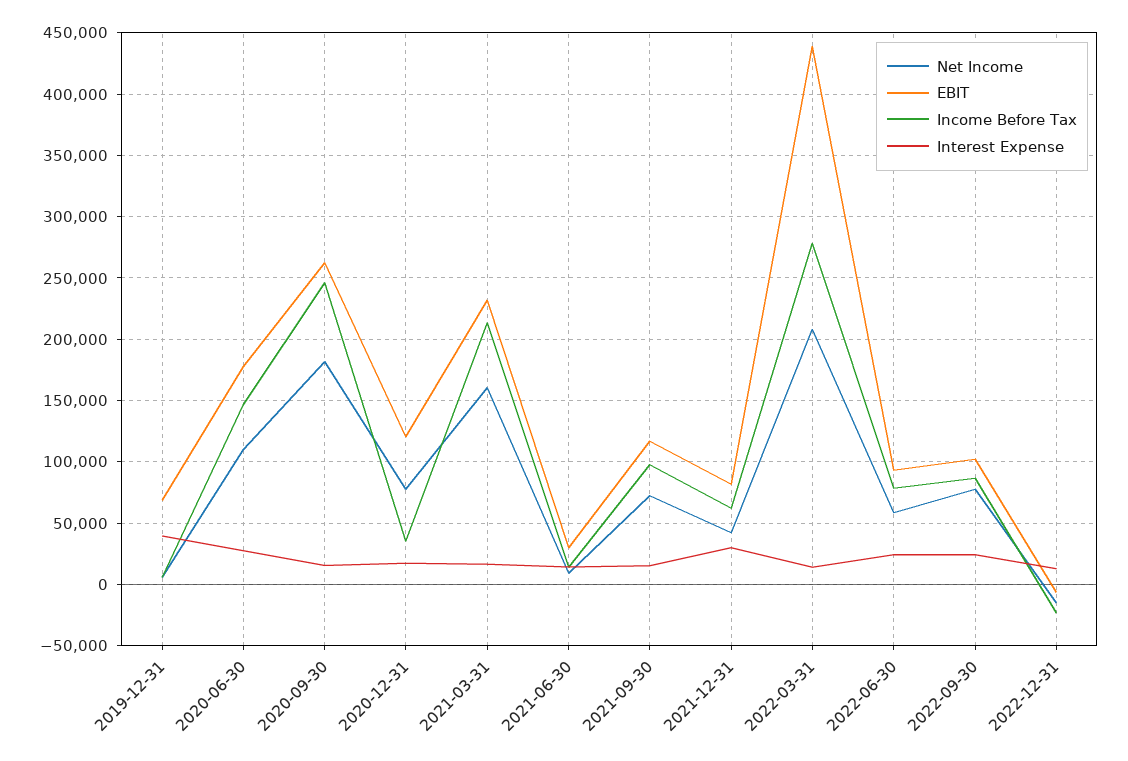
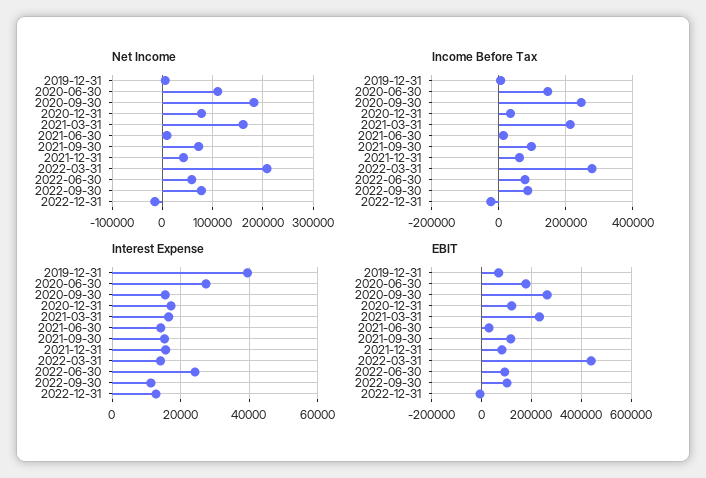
  {
    "Net Income": {
      "2019-12-31": 5000,
      "2020-06-30": 110000,
      "2020-09-30": 180000,
      "2020-12-31": 80000,
      "2021-03-31": 160000,
      "2021-06-30": 10000,
      "2021-09-30": 70000,
      "2021-12-31": 40000,
      "2022-03-31": 210000,
      "2022-06-30": 60000,
      "2022-09-30": 75000,
      "2022-12-31": -15000
    },
    "EBIT": {
      "2019-12-31": 70000,
      "2020-06-30": 180000,
      "2020-09-30": 265000,
      "2020-12-31": 120000,
      "2021-03-31": 230000,
      "2021-06-30": 30000,
      "2021-09-30": 115000,
      "2021-12-31": 80000,
      "2022-03-31": 440000,
      "2022-06-30": 95000,
      "2022-09-30": 100000,
      "2022-12-31": -5000
    },
    "Income Before Tax": {
      "2019-12-31": 5000,
      "2020-06-30": 145000,
      "2020-09-30": 245000,
      "2020-12-31": 35000,
      "2021-03-31": 215000,
      "2021-06-30": 15000,
      "2021-09-30": 100000,
      "2021-12-31": 60000,
      "2022-03-31": 280000,
      "2022-06-30": 80000,
      "2022-09-30": 85000,
      "2022-12-31": -25000
    },
    "Interest Expense": {
      "2019-12-31": 40000,
      "2020-06-30": 28000,
      "2020-09-30": 16000,
      "2020-12-31": 18000,
      "2021-03-31": 16000,
      "2021-06-30": 14000,
      "2021-09-30": 16000,
-     "2021-12-31": 30000,
+     "2021-12-31": 16000,
      "2022-03-31": 14000,
      "2022-06-30": 24000,
-     "2022-09-30": 25000,
+     "2022-09-30": 12000,
      "2022-12-31": 12000
    }
  }

